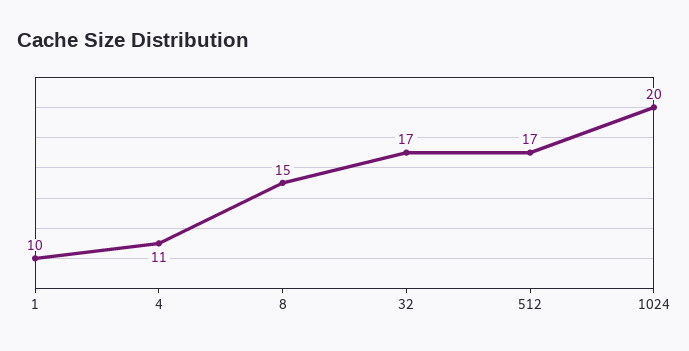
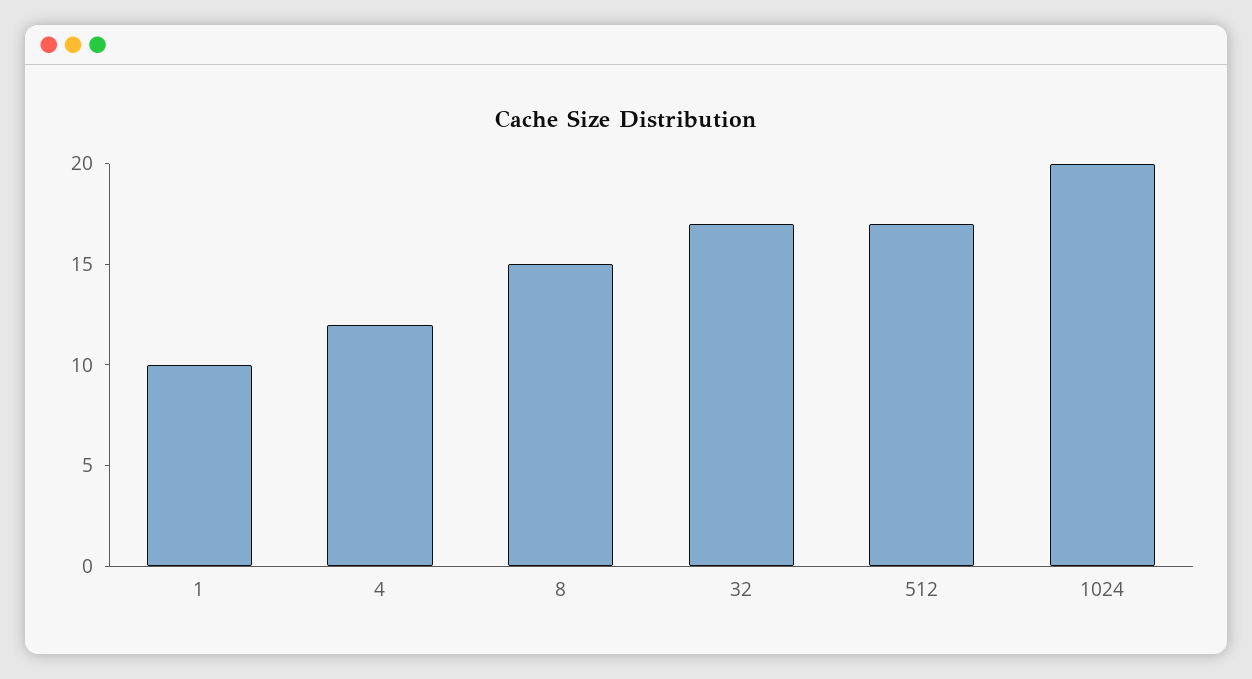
  {
    "1": 10,
-   "4": 11,
+   "4": 12,
    "8": 15,
    "32": 17,
    "512": 17,
    "1024": 20
  }

